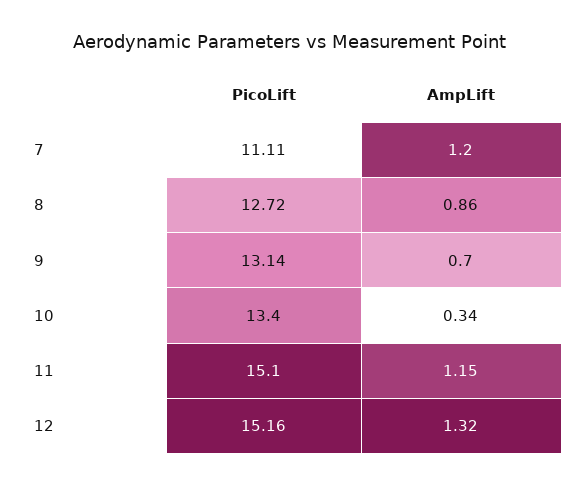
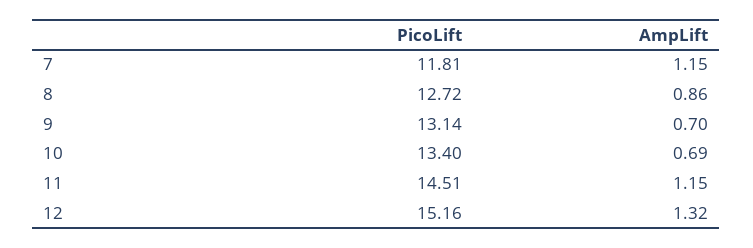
  {
    "PicoLift": {
-     "7": 11.11,
+     "7": 11.81,
      "8": 12.72,
      "9": 13.14,
      "10": 13.4,
-     "11": 15.1,
+     "11": 14.51,
      "12": 15.16
    },
    "AmpLift": {
-     "7": 1.2,
+     "7": 1.15,
      "8": 0.86,
      "9": 0.7,
-     "10": 0.34,
+     "10": 0.69,
      "11": 1.15,
      "12": 1.32
    }
  }

